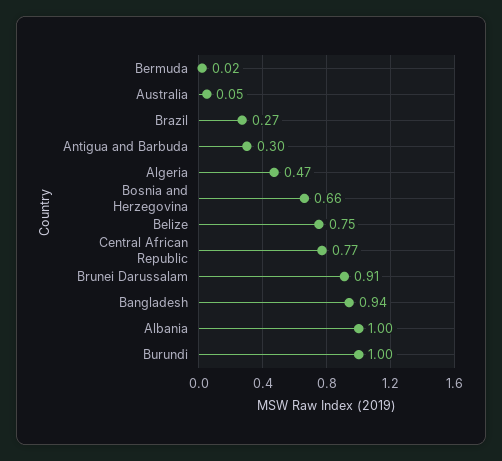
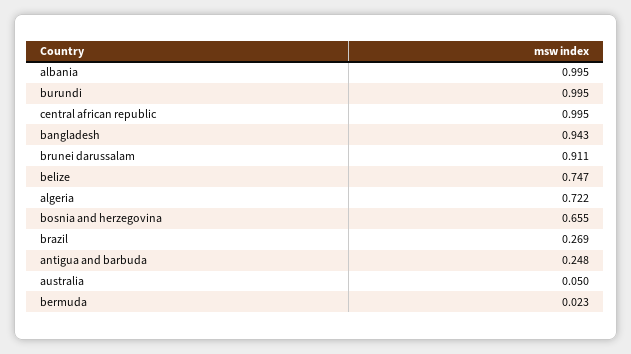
  {
    "Bermuda": 0.023,
    "Australia": 0.05,
    "Brazil": 0.269,
-   "Antigua and Barbuda": 0.3,
+   "Antigua and Barbuda": 0.248,
-   "Algeria": 0.47,
+   "Algeria": 0.722,
    "Bosnia and Herzegovina": 0.655,
    "Belize": 0.747,
-   "Central African Republic": 0.77,
+   "Central African Republic": 0.995,
    "Brunei Darussalam": 0.911,
    "Bangladesh": 0.943,
    "Albania": 0.995,
    "Burundi": 0.995
  }

